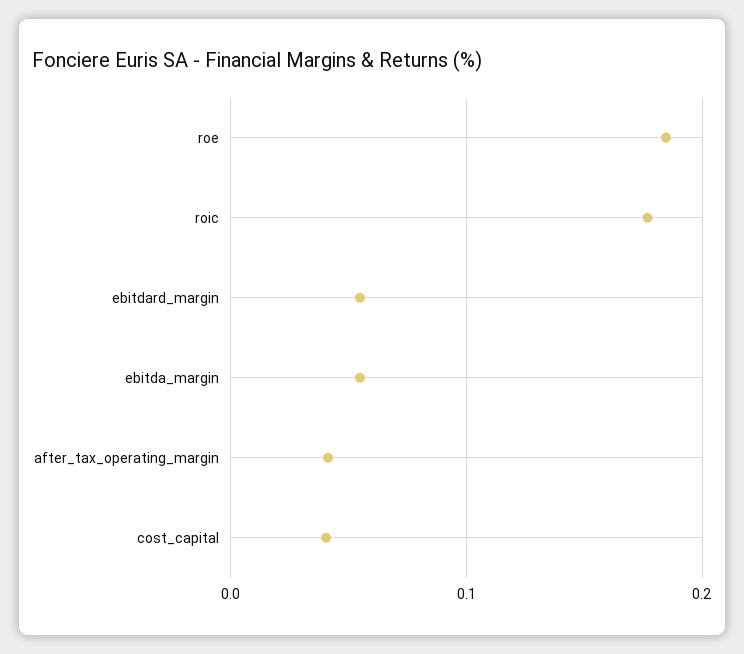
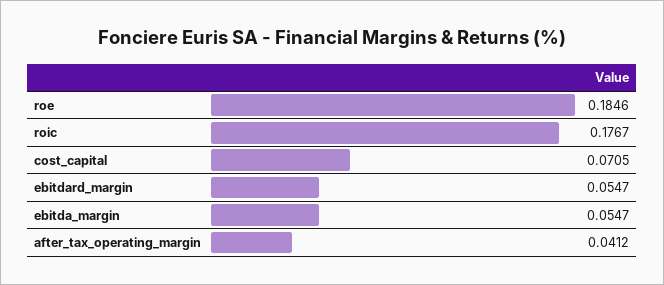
  {
    "roe": 0.1846,
    "roic": 0.1767,
    "ebitdard_margin": 0.0547,
    "ebitda_margin": 0.0547,
    "after_tax_operating_margin": 0.0412,
-   "cost_capital": 0.04
+   "cost_capital": 0.0705
  }

